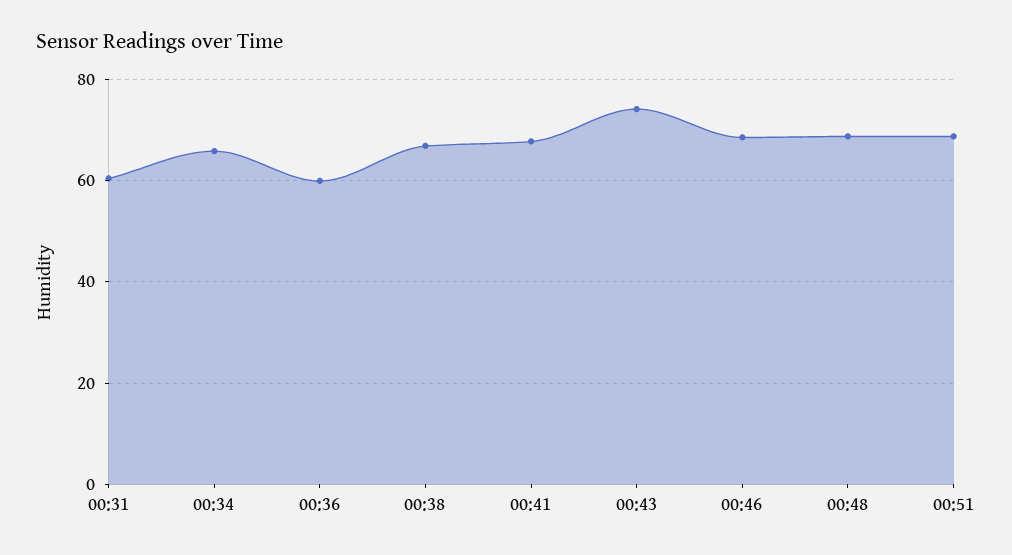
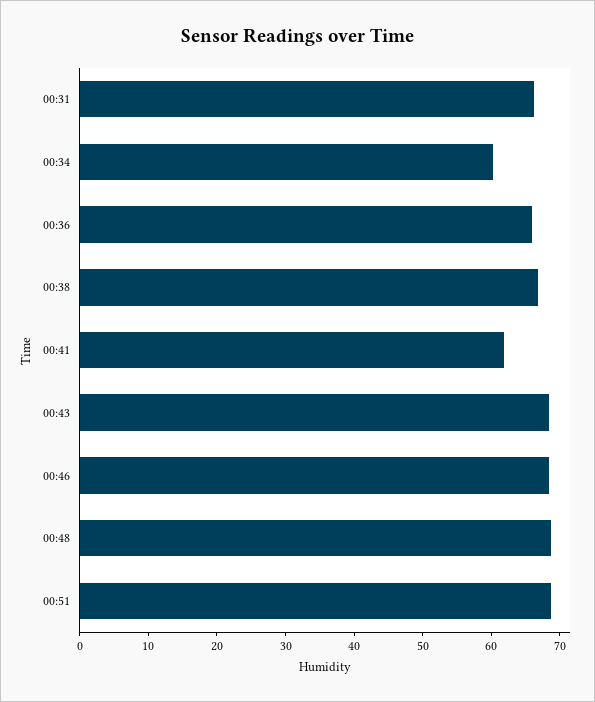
  {
-   "00:31": 60,
+   "00:31": 66,
-   "00:34": 66,
+   "00:34": 60,
-   "00:36": 60,
+   "00:36": 66,
    "00:38": 66,
-   "00:41": 68,
+   "00:41": 62,
-   "00:43": 74,
+   "00:43": 68,
    "00:46": 68,
    "00:48": 68,
    "00:51": 68
  }

